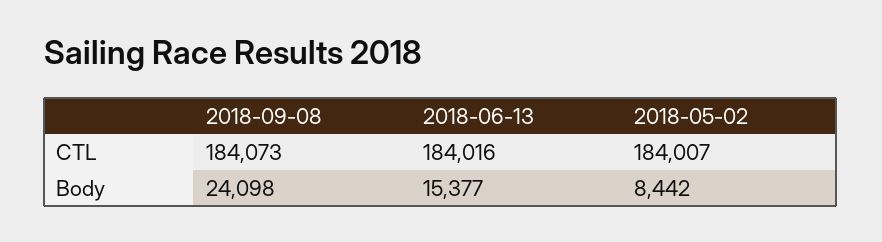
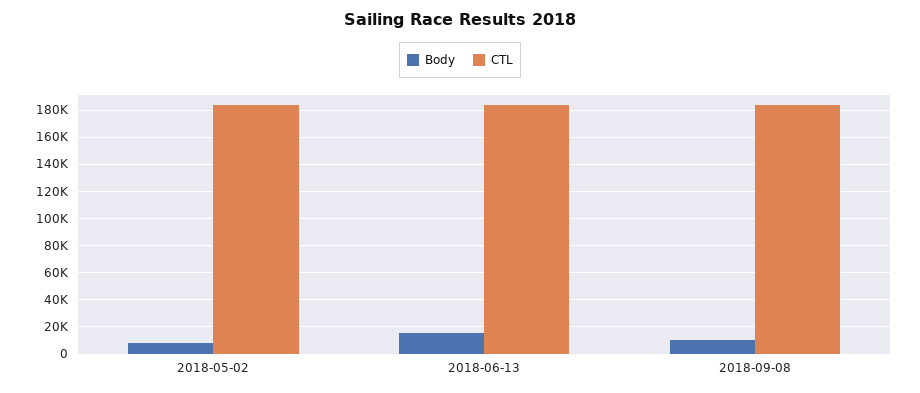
  {
    "CTL": {
      "2018-09-08": 184073,
      "2018-06-13": 184016,
      "2018-05-02": 184007
    },
    "Body": {
-     "2018-09-08": 24098,
+     "2018-09-08": 10000,
      "2018-06-13": 15377,
      "2018-05-02": 8442
    }
  }

